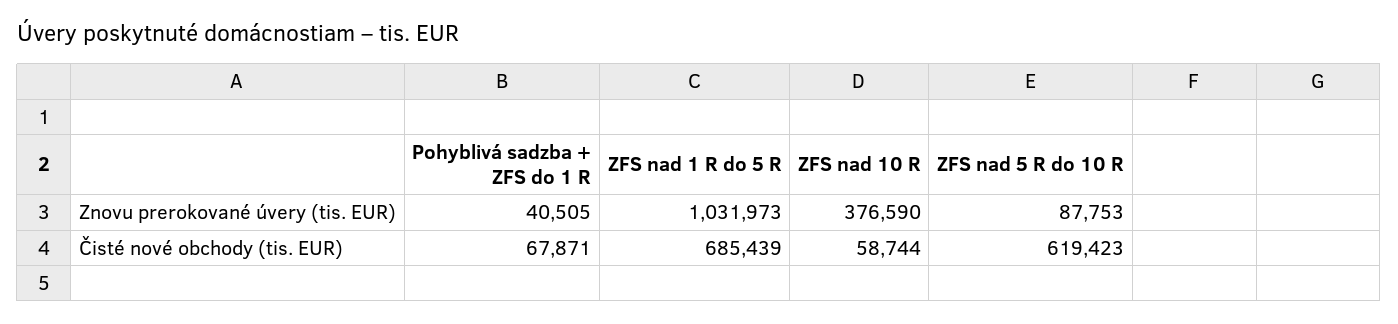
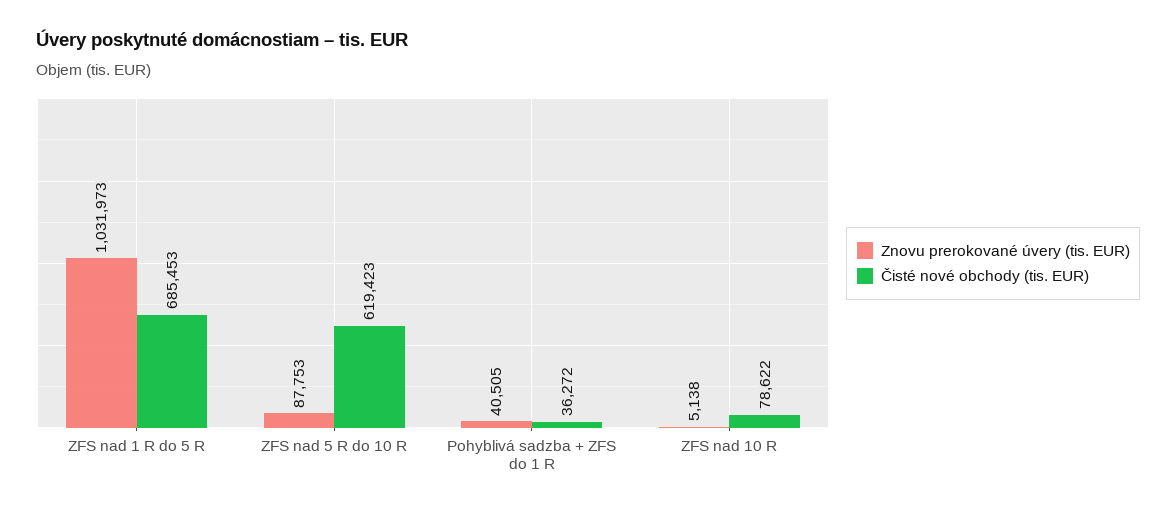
  {
    "Znovu prerokované úvery (tis. EUR)": {
      "Pohyblivá sadzba + ZFS do 1 R": 40505,
      "ZFS nad 1 R do 5 R": 1031973,
-     "ZFS nad 10 R": 376590,
+     "ZFS nad 10 R": 5138,
      "ZFS nad 5 R do 10 R": 87753
    },
    "Čisté nové obchody (tis. EUR)": {
-     "Pohyblivá sadzba + ZFS do 1 R": 67871,
+     "Pohyblivá sadzba + ZFS do 1 R": 36272,
-     "ZFS nad 1 R do 5 R": 685439,
+     "ZFS nad 1 R do 5 R": 685453,
-     "ZFS nad 10 R": 58744,
+     "ZFS nad 10 R": 78622,
      "ZFS nad 5 R do 10 R": 619423
    }
  }

